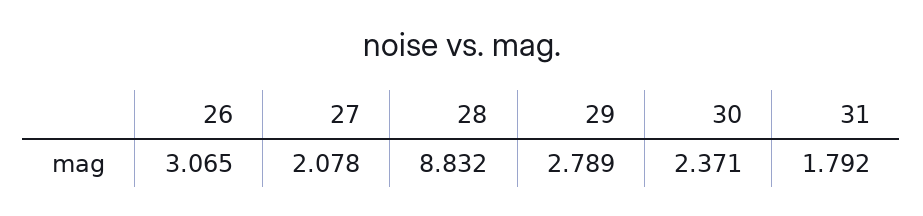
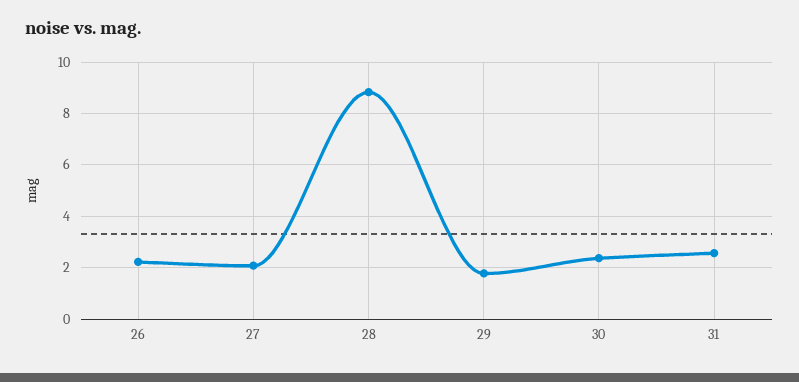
  {
-   "26": 3.065,
+   "26": 2.25,
    "27": 2.078,
    "28": 8.832,
-   "29": 2.789,
+   "29": 1.75,
    "30": 2.371,
-   "31": 1.792
+   "31": 2.5
  }

